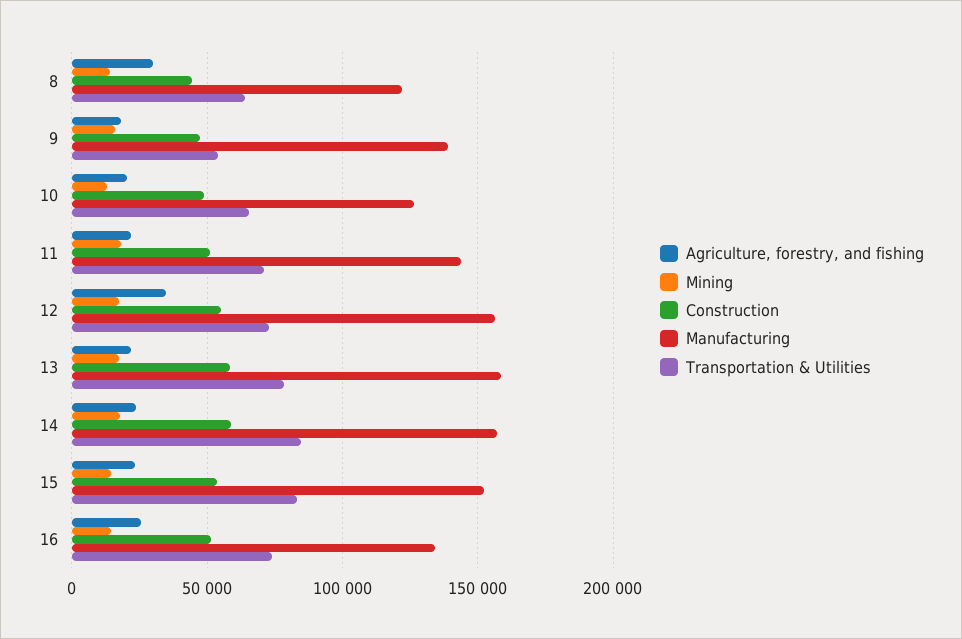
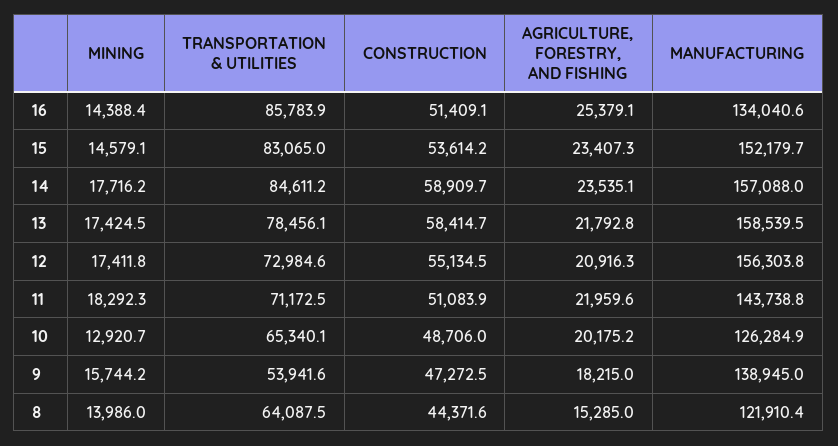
  {
    "Agriculture, forestry, and fishing": {
-     "8": 30000,
+     "8": 15285,
      "9": 18215,
      "10": 20175.2,
      "11": 21959.6,
-     "12": 35000,
+     "12": 20916.3,
      "13": 21792.8,
      "14": 23535.1,
      "15": 23407.3,
      "16": 25379.1
    },
    "Mining": {
      "8": 13986,
      "9": 15744.2,
      "10": 12920.7,
      "11": 18292.3,
      "12": 17411.8,
      "13": 17424.5,
      "14": 17716.2,
      "15": 14579.1,
      "16": 14388.4
    },
    "Construction": {
      "8": 44371.6,
      "9": 47272.5,
      "10": 48706,
      "11": 51083.9,
      "12": 55134.5,
      "13": 58414.7,
      "14": 58909.7,
      "15": 53614.2,
      "16": 51409.1
    },
    "Manufacturing": {
      "8": 121910.4,
      "9": 138945,
      "10": 126284.9,
      "11": 143738.8,
      "12": 156303.8,
      "13": 158539.5,
      "14": 157088,
      "15": 152179.7,
      "16": 134040.6
    },
    "Transportation & Utilities": {
      "8": 64087.5,
      "9": 53941.6,
      "10": 65340.1,
      "11": 71172.5,
      "12": 72984.6,
      "13": 78456.1,
      "14": 84611.2,
      "15": 83065,
-     "16": 75000
+     "16": 85783.9
    }
  }

